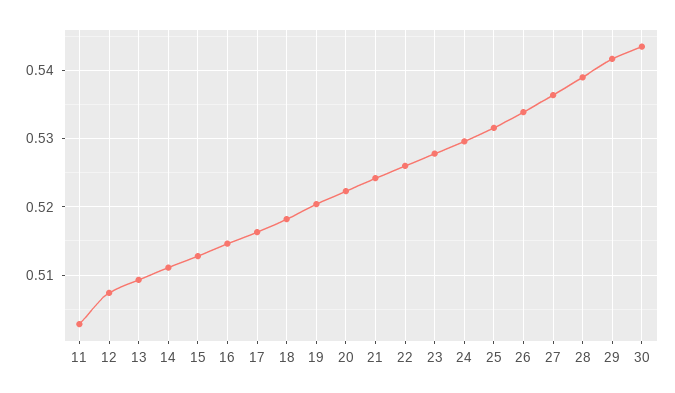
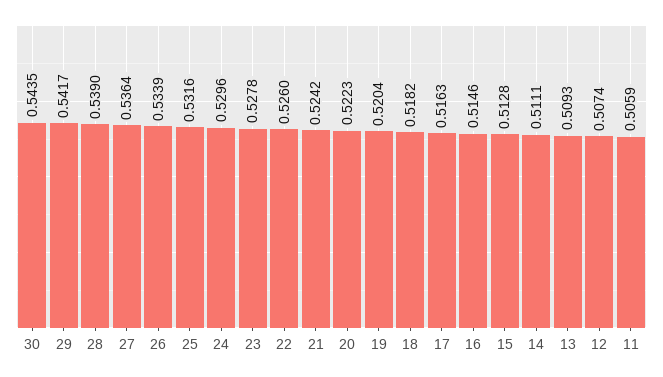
  {
-   "11": 0.503,
+   "11": 0.5059,
    "12": 0.5074,
    "13": 0.5093,
    "14": 0.5111,
    "15": 0.5128,
    "16": 0.5146,
    "17": 0.5163,
    "18": 0.5182,
    "19": 0.5204,
    "20": 0.5223,
    "21": 0.5242,
    "22": 0.526,
    "23": 0.5278,
    "24": 0.5296,
    "25": 0.5316,
    "26": 0.5339,
    "27": 0.5364,
    "28": 0.539,
    "29": 0.5417,
    "30": 0.5435
  }

